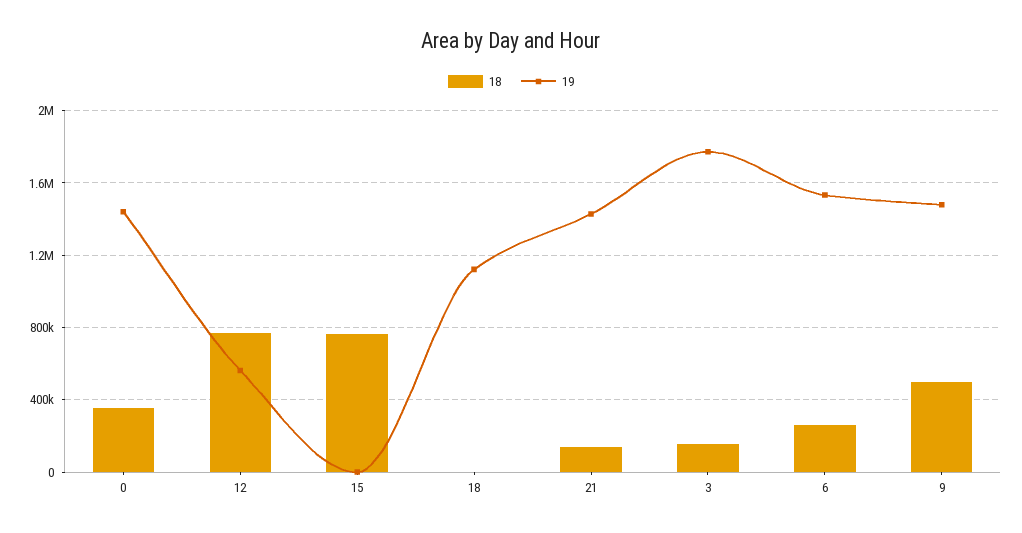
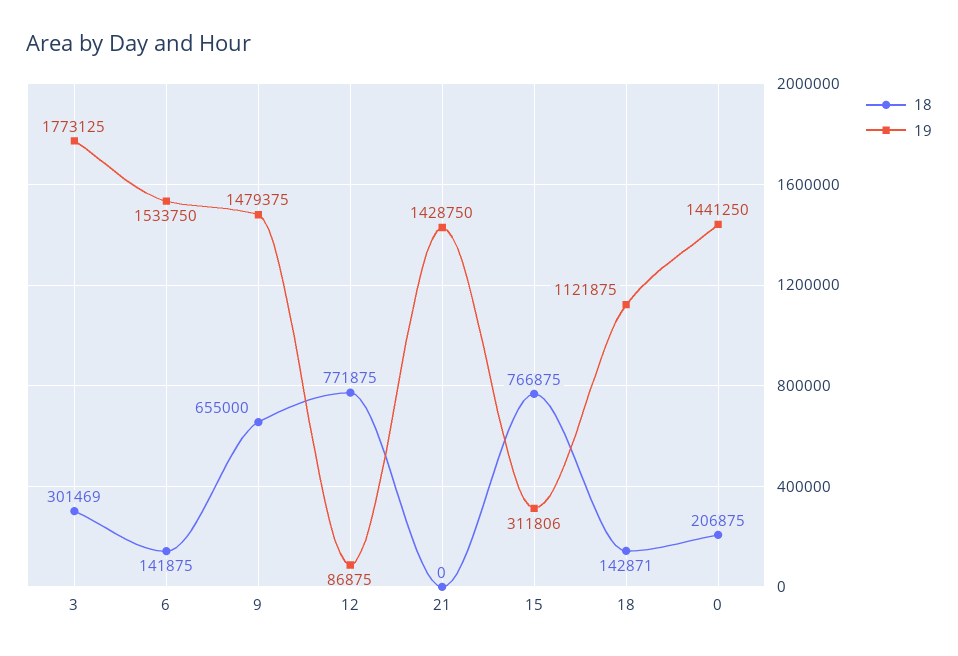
  {
    "18": {
-     "0": 350000,
+     "0": 206875,
      "12": 771875,
      "15": 766875,
-     "18": 0,
+     "18": 142871,
-     "21": 150000,
+     "21": 0,
-     "3": 150000,
+     "3": 301469,
-     "6": 250000,
+     "6": 141875,
-     "9": 500000
+     "9": 655000
    },
    "19": {
      "0": 1441250,
-     "12": 550000,
+     "12": 86875,
-     "15": 0,
+     "15": 311806,
      "18": 1121875,
      "21": 1428750,
      "3": 1773125,
      "6": 1533750,
      "9": 1479375
    }
  }

